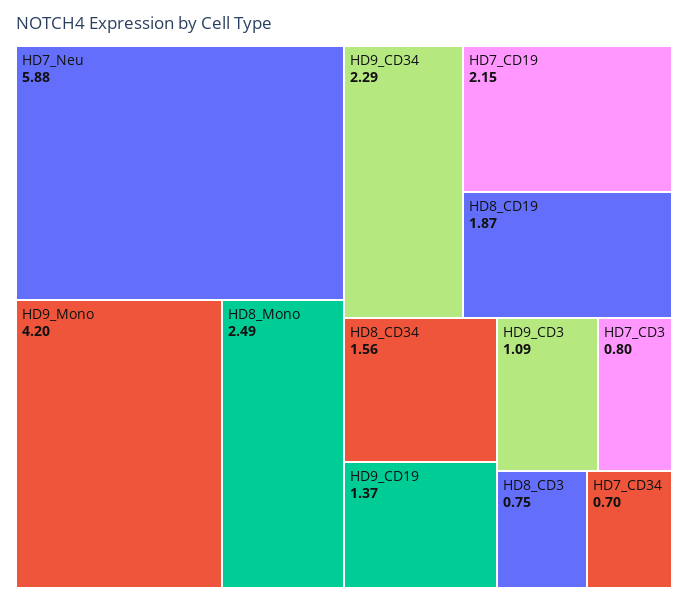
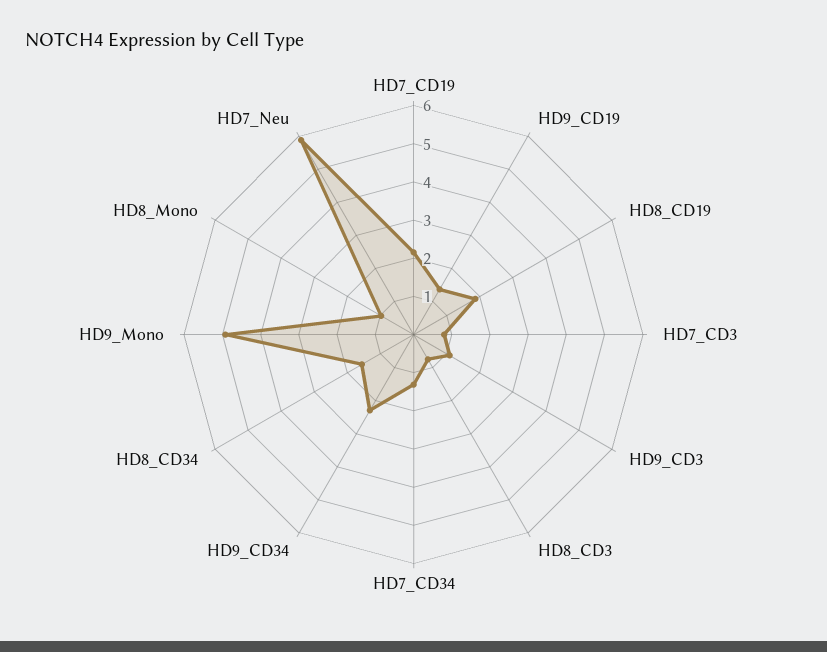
  {
    "HD7_Neu": 5.88,
-   "HD9_Mono": 4.2,
+   "HD9_Mono": 5,
-   "HD8_Mono": 2.49,
+   "HD8_Mono": 1,
    "HD9_CD34": 2.29,
    "HD7_CD19": 2.15,
    "HD8_CD19": 1.87,
    "HD8_CD34": 1.56,
    "HD9_CD19": 1.37,
    "HD9_CD3": 1.09,
    "HD7_CD3": 0.8,
    "HD8_CD3": 0.75,
-   "HD7_CD34": 0.7
+   "HD7_CD34": 1.25
  }

